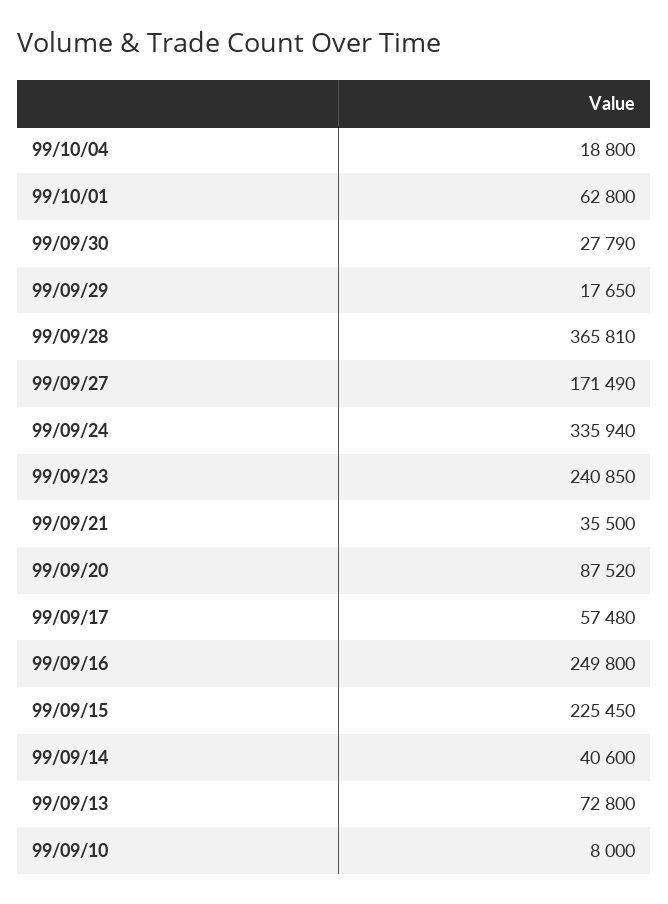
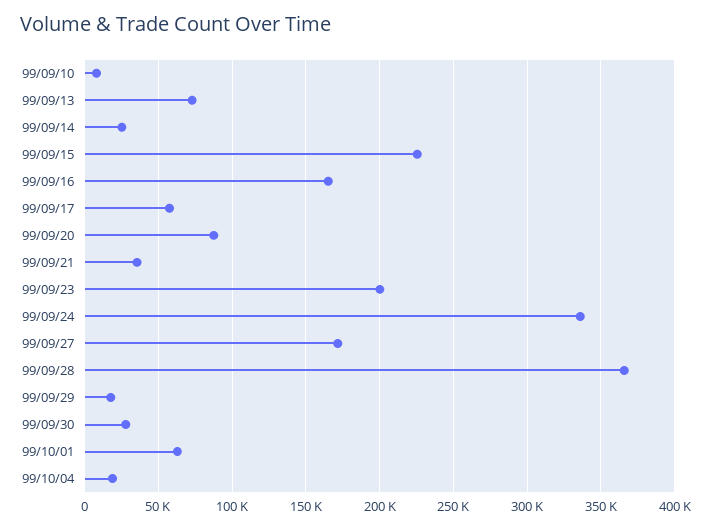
  {
    "99/10/04": 18800,
    "99/10/01": 62800,
    "99/09/30": 27790,
    "99/09/29": 17650,
    "99/09/28": 365810,
    "99/09/27": 171490,
    "99/09/24": 335940,
-   "99/09/23": 240850,
+   "99/09/23": 200000,
    "99/09/21": 35500,
    "99/09/20": 87520,
    "99/09/17": 57480,
-   "99/09/16": 249800,
+   "99/09/16": 165000,
    "99/09/15": 225450,
-   "99/09/14": 40600,
+   "99/09/14": 25000,
    "99/09/13": 72800,
    "99/09/10": 8000
  }

